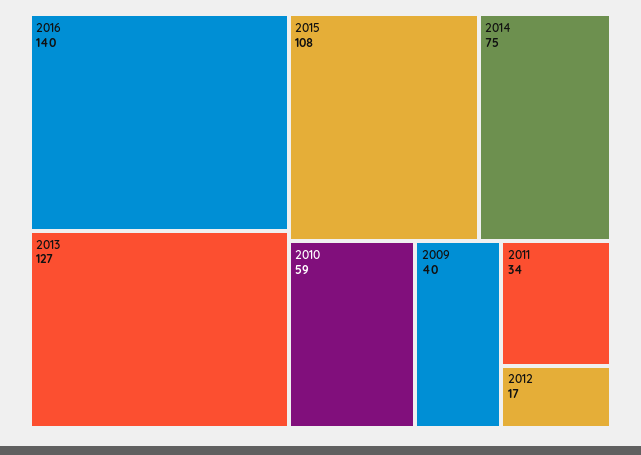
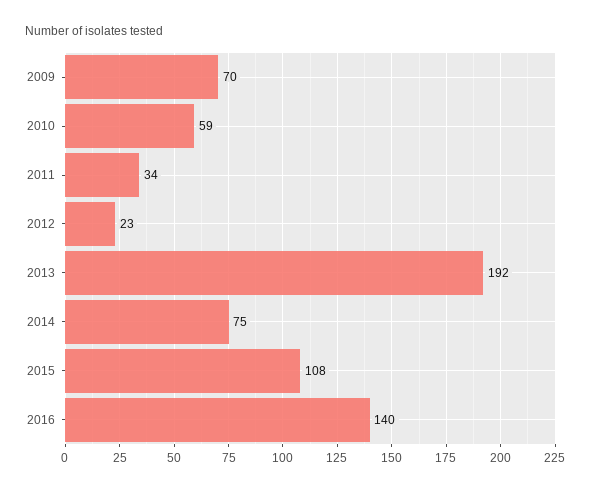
  {
    "2016": 140,
-   "2013": 127,
+   "2013": 192,
    "2015": 108,
    "2014": 75,
    "2010": 59,
-   "2009": 40,
+   "2009": 70,
    "2011": 34,
-   "2012": 17
+   "2012": 23
  }

